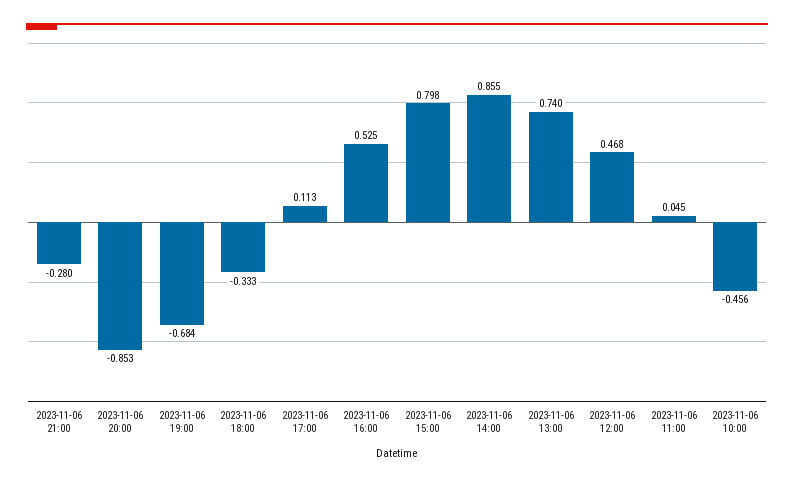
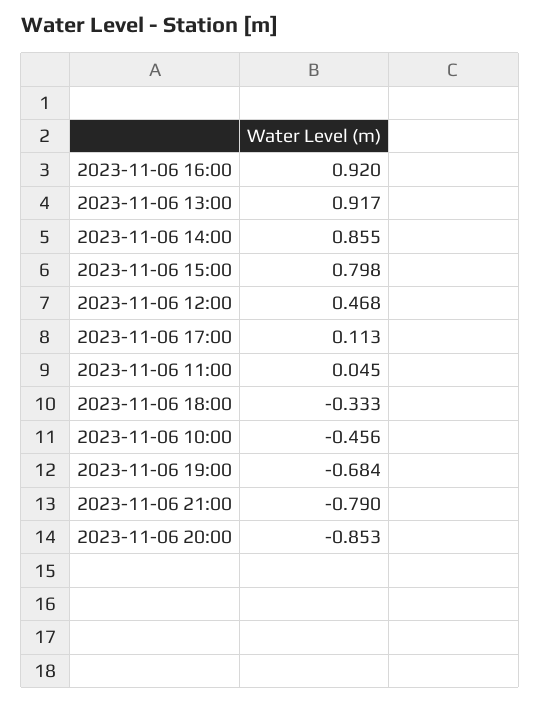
  {
-   "2023-11-06 21:00": -0.28,
+   "2023-11-06 21:00": -0.79,
    "2023-11-06 20:00": -0.853,
    "2023-11-06 19:00": -0.684,
    "2023-11-06 18:00": -0.333,
    "2023-11-06 17:00": 0.113,
-   "2023-11-06 16:00": 0.525,
+   "2023-11-06 16:00": 0.92,
    "2023-11-06 15:00": 0.798,
    "2023-11-06 14:00": 0.855,
-   "2023-11-06 13:00": 0.74,
+   "2023-11-06 13:00": 0.917,
    "2023-11-06 12:00": 0.468,
    "2023-11-06 11:00": 0.045,
    "2023-11-06 10:00": -0.456
  }

